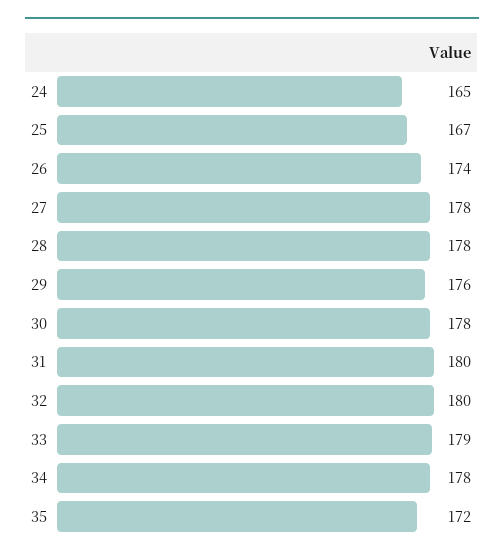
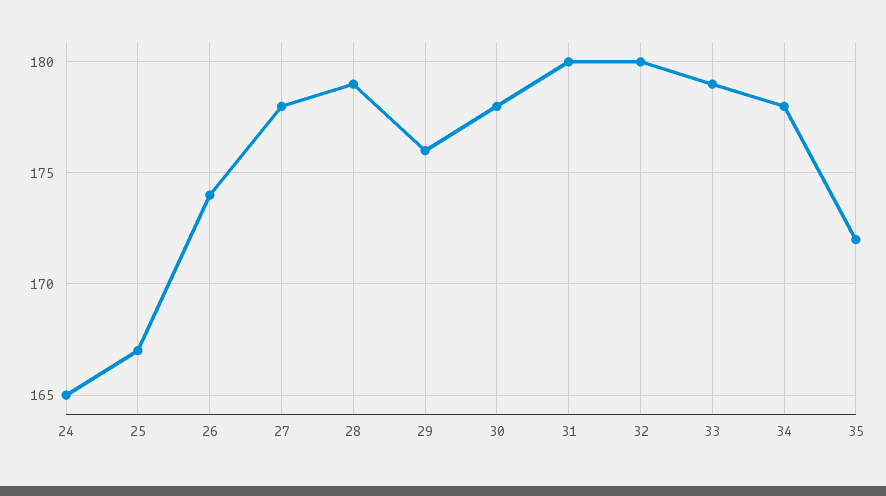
  {
    "24": 165,
    "25": 167,
    "26": 174,
    "27": 178,
-   "28": 178,
+   "28": 179,
    "29": 176,
    "30": 178,
    "31": 180,
    "32": 180,
    "33": 179,
    "34": 178,
    "35": 172
  }

